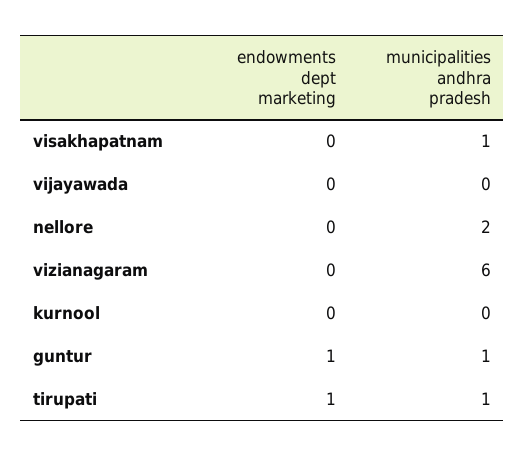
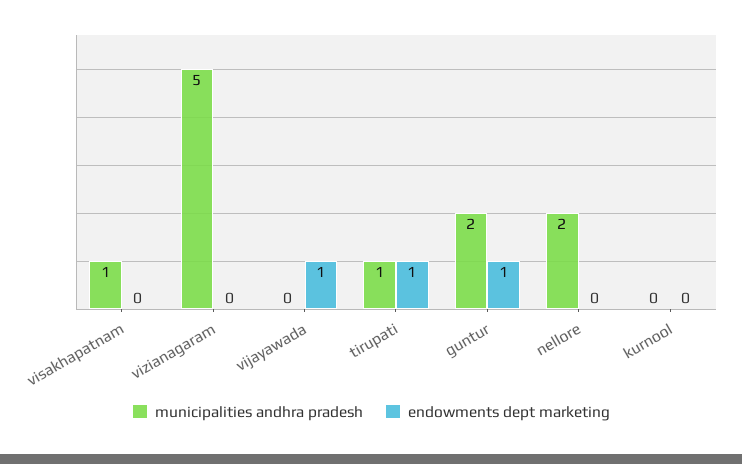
  {
    "endowments dept marketing": {
      "visakhapatnam": 0,
-     "vijayawada": 0,
+     "vijayawada": 1,
      "nellore": 0,
      "vizianagaram": 0,
      "kurnool": 0,
      "guntur": 1,
      "tirupati": 1
    },
    "municipalities andhra pradesh": {
      "visakhapatnam": 1,
      "vijayawada": 0,
      "nellore": 2,
-     "vizianagaram": 6,
+     "vizianagaram": 5,
      "kurnool": 0,
-     "guntur": 1,
+     "guntur": 2,
      "tirupati": 1
    }
  }

